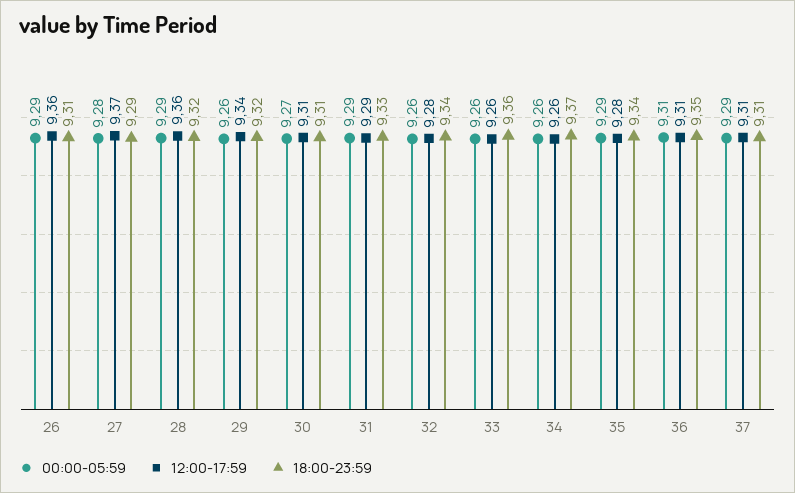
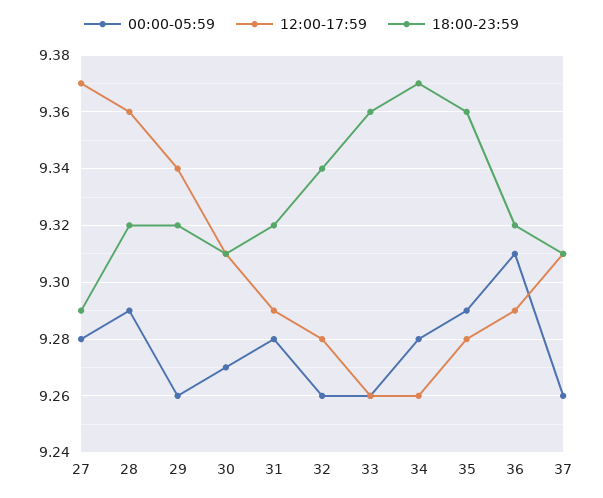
  {
    "00:00-05:59": {
-     "26": 9.29,
      "27": 9.28,
      "28": 9.29,
      "29": 9.26,
      "30": 9.27,
-     "31": 9.29,
+     "31": 9.28,
      "32": 9.26,
      "33": 9.26,
-     "34": 9.26,
+     "34": 9.28,
      "35": 9.29,
      "36": 9.31,
-     "37": 9.29
+     "37": 9.26
    },
    "12:00-17:59": {
-     "26": 9.36,
      "27": 9.37,
      "28": 9.36,
      "29": 9.34,
      "30": 9.31,
      "31": 9.29,
      "32": 9.28,
      "33": 9.26,
      "34": 9.26,
      "35": 9.28,
-     "36": 9.31,
+     "36": 9.29,
      "37": 9.31
    },
    "18:00-23:59": {
-     "26": 9.31,
      "27": 9.29,
      "28": 9.32,
      "29": 9.32,
      "30": 9.31,
-     "31": 9.33,
+     "31": 9.32,
      "32": 9.34,
      "33": 9.36,
      "34": 9.37,
-     "35": 9.34,
+     "35": 9.36,
-     "36": 9.35,
+     "36": 9.32,
      "37": 9.31
    }
  }

